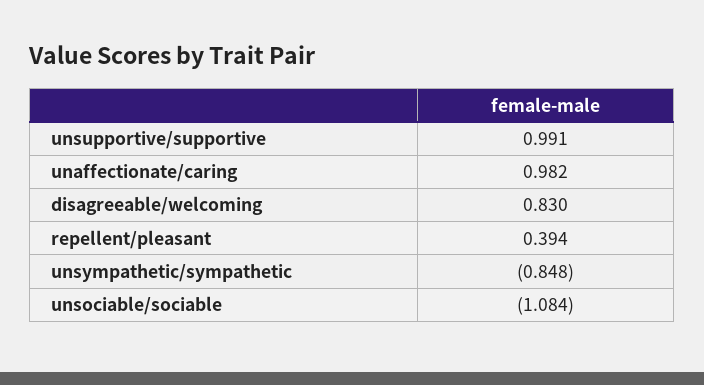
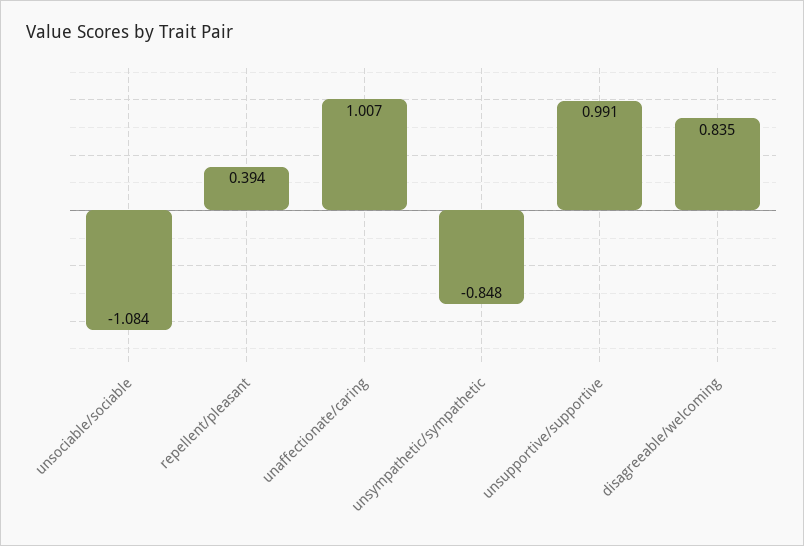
  {
    "unsupportive/supportive": 0.991,
-   "unaffectionate/caring": 0.982,
+   "unaffectionate/caring": 1.007,
-   "disagreeable/welcoming": 0.83,
+   "disagreeable/welcoming": 0.835,
    "repellent/pleasant": 0.394,
    "unsympathetic/sympathetic": -0.848,
    "unsociable/sociable": -1.084
  }

